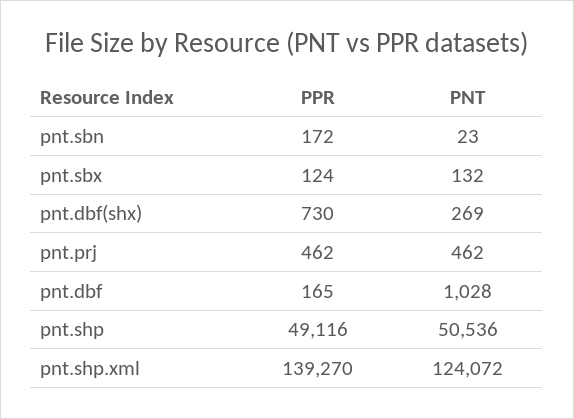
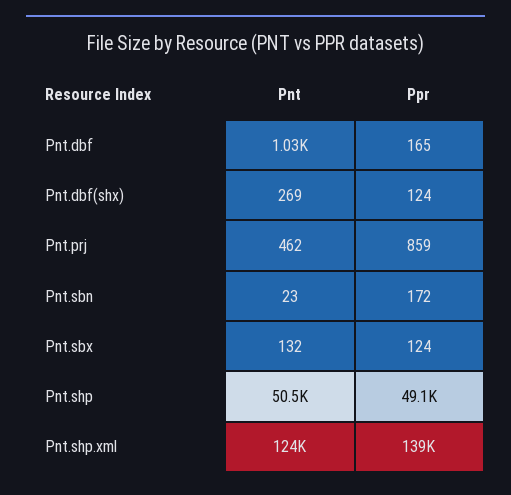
  {
    "PPR": {
      "pnt.sbn": 172,
      "pnt.sbx": 124,
-     "pnt.dbf(shx)": 730,
+     "pnt.dbf(shx)": 124,
-     "pnt.prj": 462,
+     "pnt.prj": 859,
      "pnt.dbf": 165,
      "pnt.shp": 49116,
      "pnt.shp.xml": 139270
    },
    "PNT": {
      "pnt.sbn": 23,
      "pnt.sbx": 132,
      "pnt.dbf(shx)": 269,
      "pnt.prj": 462,
      "pnt.dbf": 1028,
      "pnt.shp": 50536,
      "pnt.shp.xml": 124072
    }
  }

